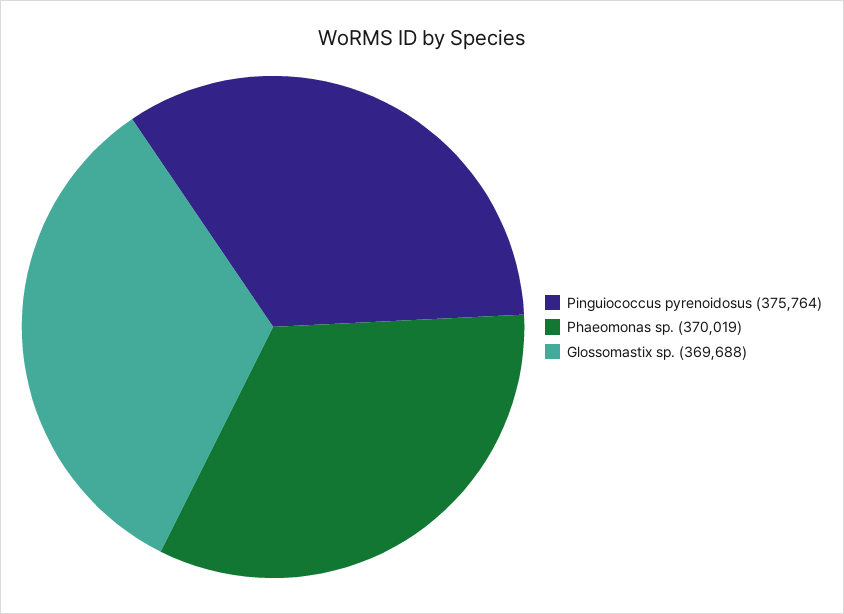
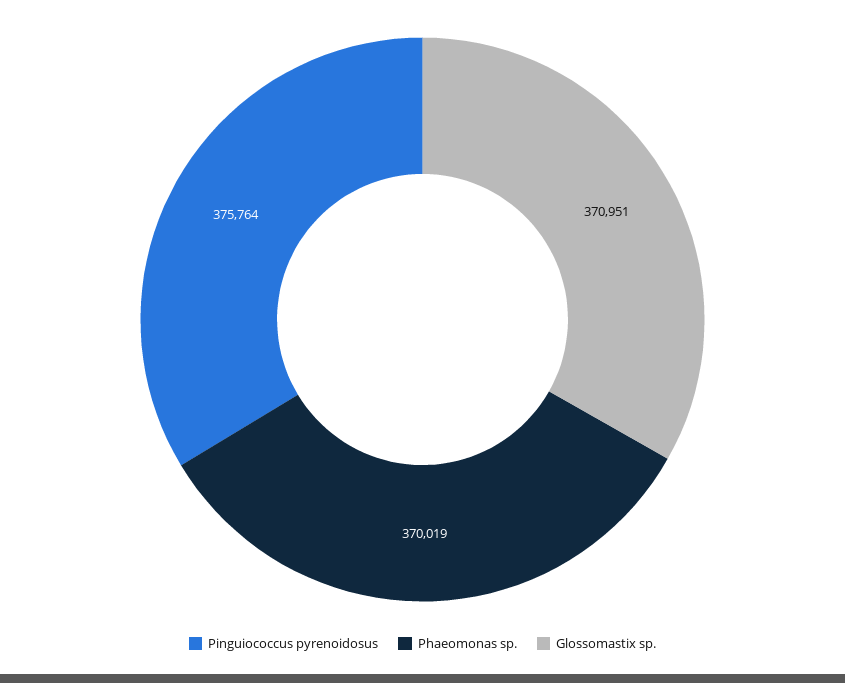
  {
    "Pinguiococcus pyrenoidosus": 375764,
    "Phaeomonas sp.": 370019,
-   "Glossomastix sp.": 369688
+   "Glossomastix sp.": 370951
  }

